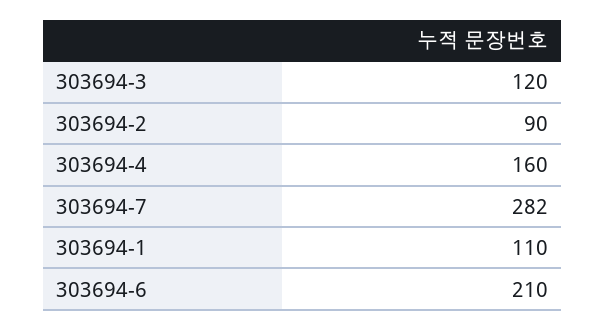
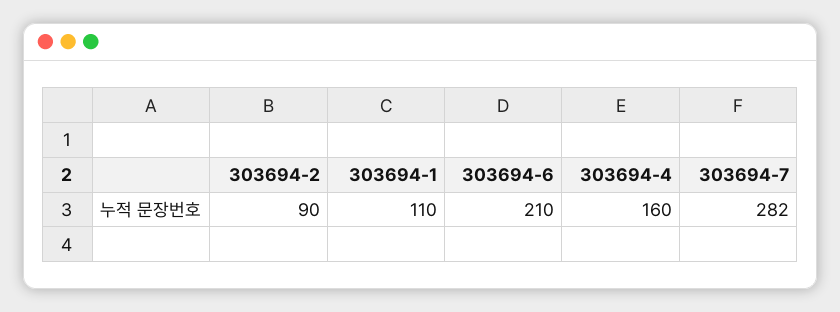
  {
-   "303694-3": 120,
    "303694-2": 90,
    "303694-4": 160,
    "303694-7": 282,
    "303694-1": 110,
    "303694-6": 210
  }

